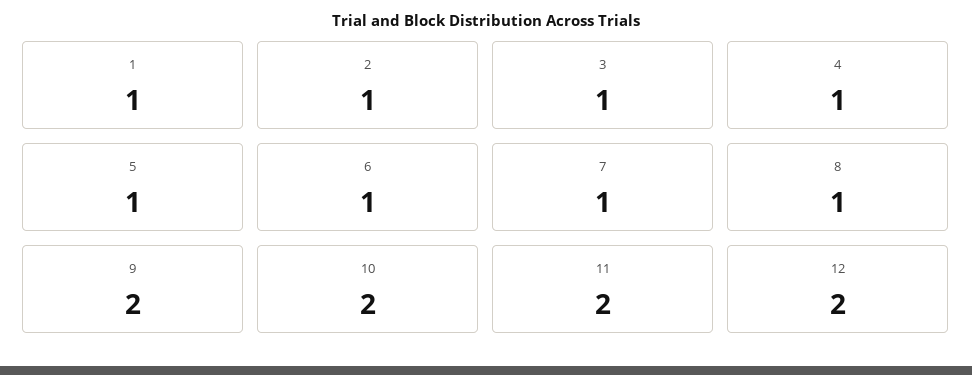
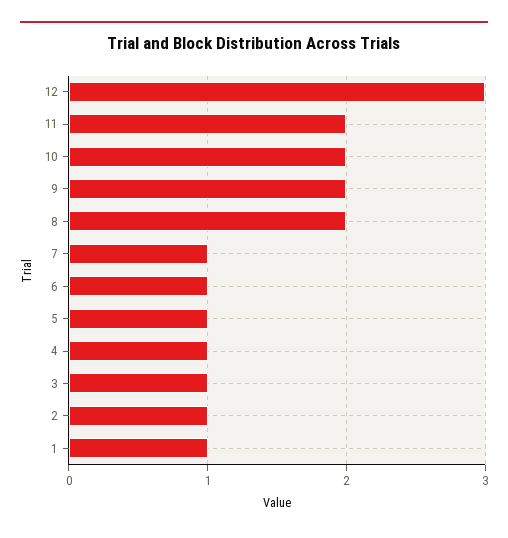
  {
    "1": 1,
    "2": 1,
    "3": 1,
    "4": 1,
    "5": 1,
    "6": 1,
    "7": 1,
-   "8": 1,
+   "8": 2,
    "9": 2,
    "10": 2,
    "11": 2,
-   "12": 2
+   "12": 3
  }

